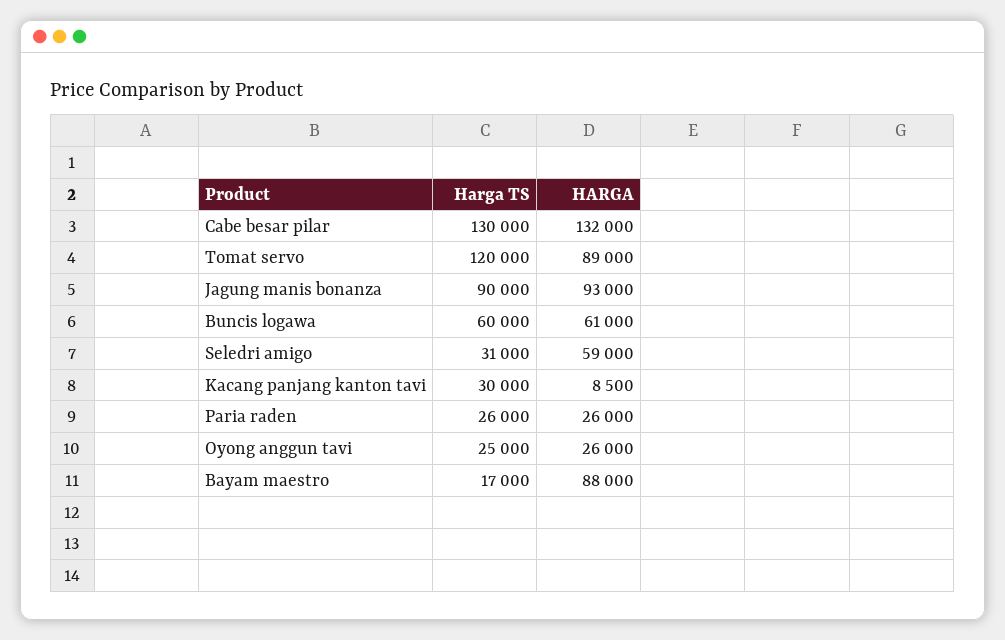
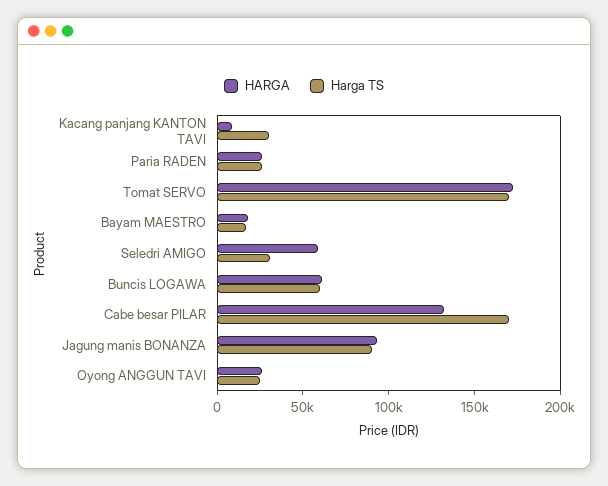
  {
    "Harga TS": {
-     "Cabe besar pilar": 130000,
+     "Cabe besar pilar": 170000,
-     "Tomat servo": 120000,
+     "Tomat servo": 170000,
      "Jagung manis bonanza": 90000,
      "Buncis logawa": 60000,
      "Seledri amigo": 31000,
      "Kacang panjang kanton tavi": 30000,
      "Paria raden": 26000,
      "Oyong anggun tavi": 25000,
      "Bayam maestro": 17000
    },
    "HARGA": {
      "Cabe besar pilar": 132000,
-     "Tomat servo": 89000,
+     "Tomat servo": 170000,
      "Jagung manis bonanza": 93000,
      "Buncis logawa": 61000,
      "Seledri amigo": 59000,
      "Kacang panjang kanton tavi": 8500,
      "Paria raden": 26000,
      "Oyong anggun tavi": 26000,
-     "Bayam maestro": 88000
+     "Bayam maestro": 20000
    }
  }

